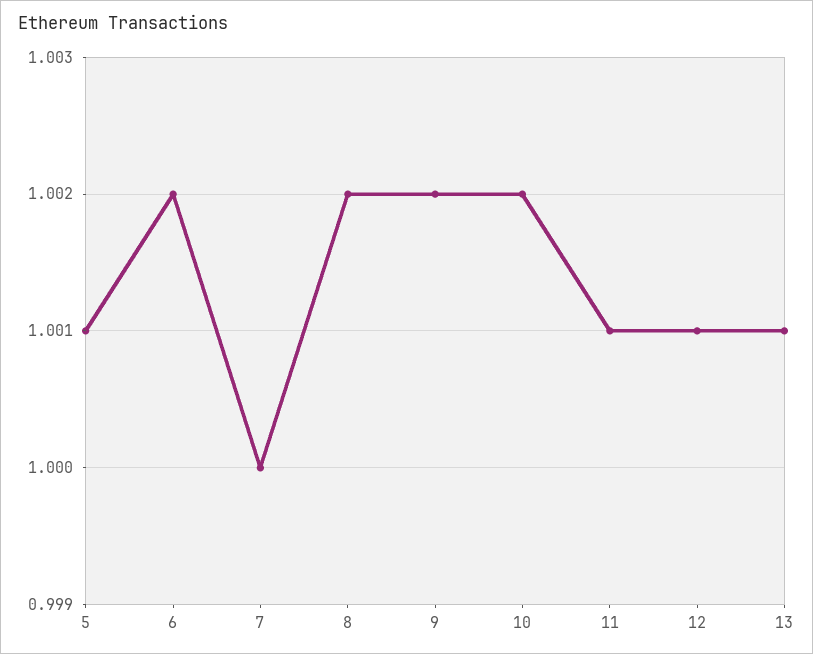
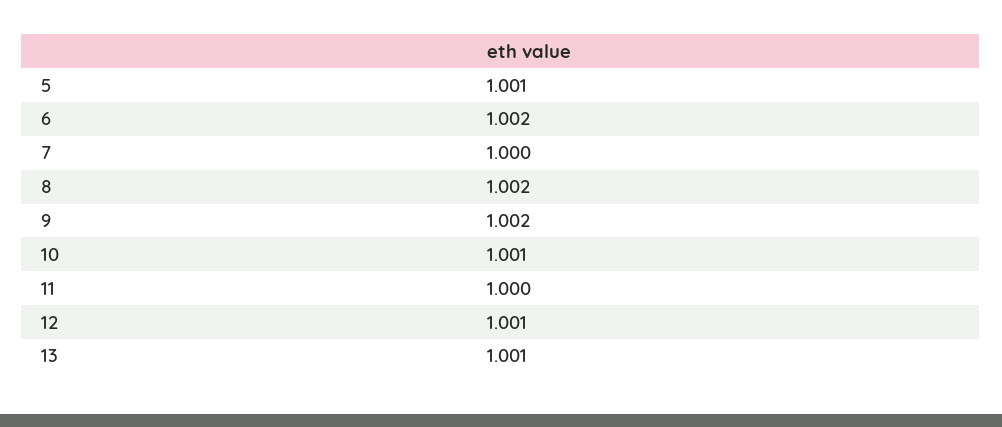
  {
    "5": 1.001,
    "6": 1.002,
    "7": 1,
    "8": 1.002,
    "9": 1.002,
-   "10": 1.002,
+   "10": 1.001,
-   "11": 1.001,
+   "11": 1,
    "12": 1.001,
    "13": 1.001
  }

